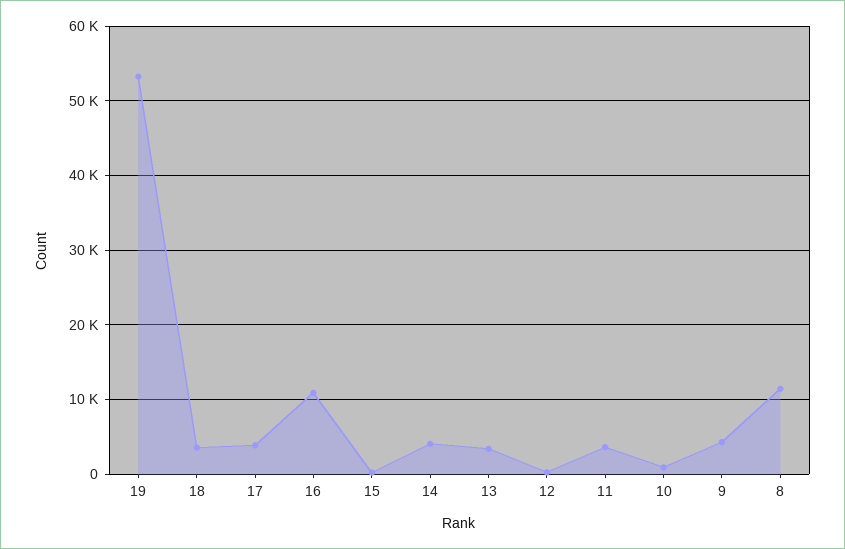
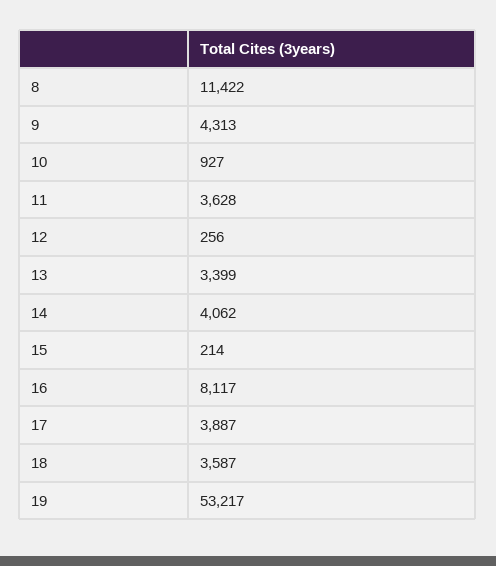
  {
    "19": 53217,
    "18": 3587,
    "17": 3887,
-   "16": 11000,
+   "16": 8117,
    "15": 214,
    "14": 4062,
    "13": 3399,
    "12": 256,
    "11": 3628,
    "10": 927,
    "9": 4313,
    "8": 11422
  }

